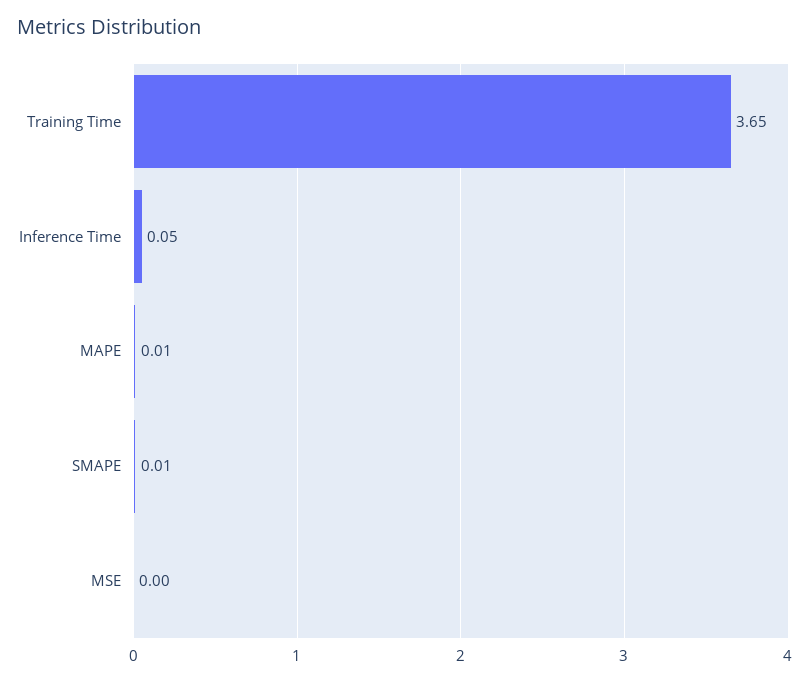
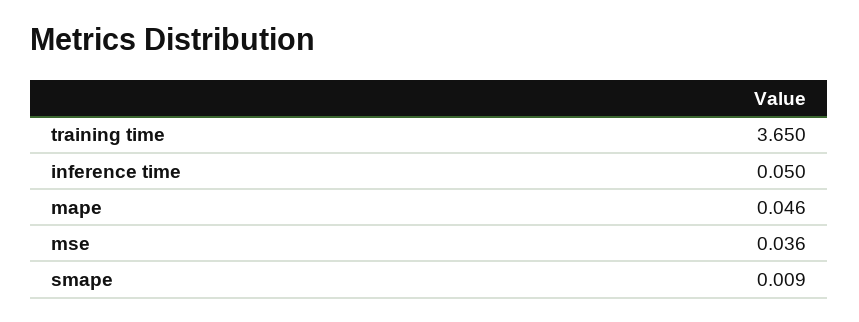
  {
    "Training Time": 3.65,
    "Inference Time": 0.05,
-   "MAPE": 0.01,
+   "MAPE": 0.046,
    "SMAPE": 0.009,
-   "MSE": 0
+   "MSE": 0.036
  }

